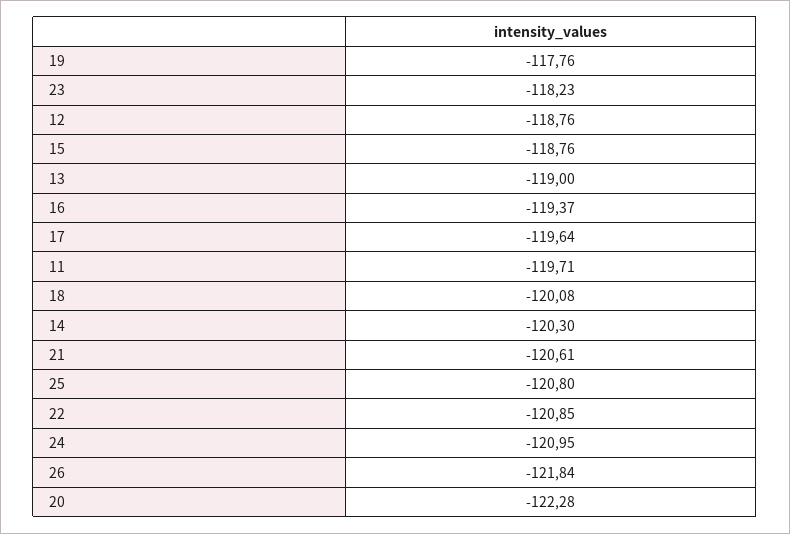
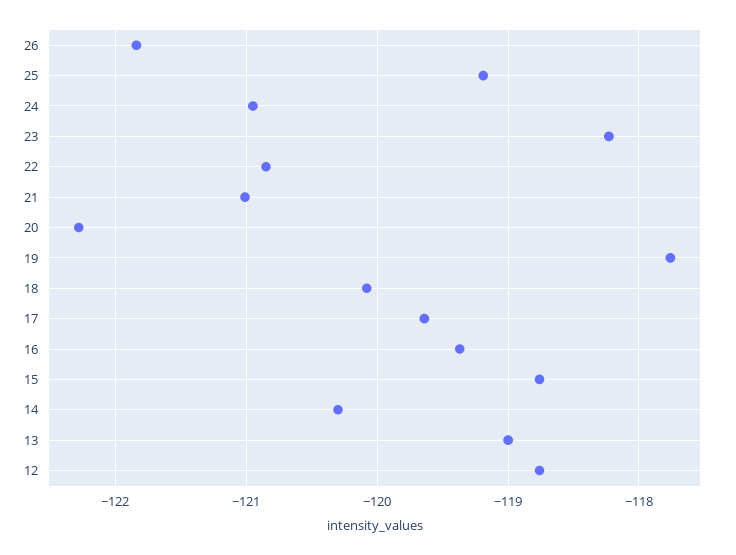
  {
    "19": -117.76,
    "23": -118.23,
    "12": -118.76,
    "15": -118.76,
    "13": -119,
    "16": -119.37,
    "17": -119.64,
-   "11": -119.71,
    "18": -120.08,
    "14": -120.3,
-   "21": -120.61,
+   "21": -121,
-   "25": -120.8,
+   "25": -119.2,
    "22": -120.85,
    "24": -120.95,
    "26": -121.84,
    "20": -122.28
  }

